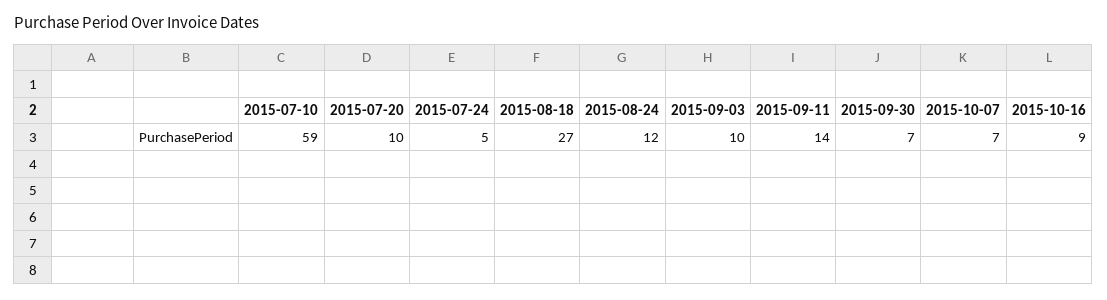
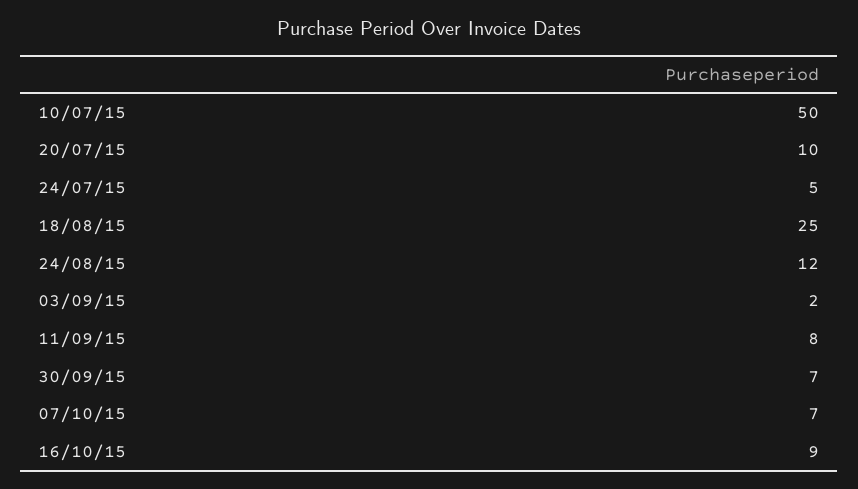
  {
-   "2015-07-10": 59,
+   "2015-07-10": 50,
    "2015-07-20": 10,
    "2015-07-24": 5,
-   "2015-08-18": 27,
+   "2015-08-18": 25,
    "2015-08-24": 12,
-   "2015-09-03": 10,
+   "2015-09-03": 2,
-   "2015-09-11": 14,
+   "2015-09-11": 8,
    "2015-09-30": 7,
    "2015-10-07": 7,
    "2015-10-16": 9
  }

